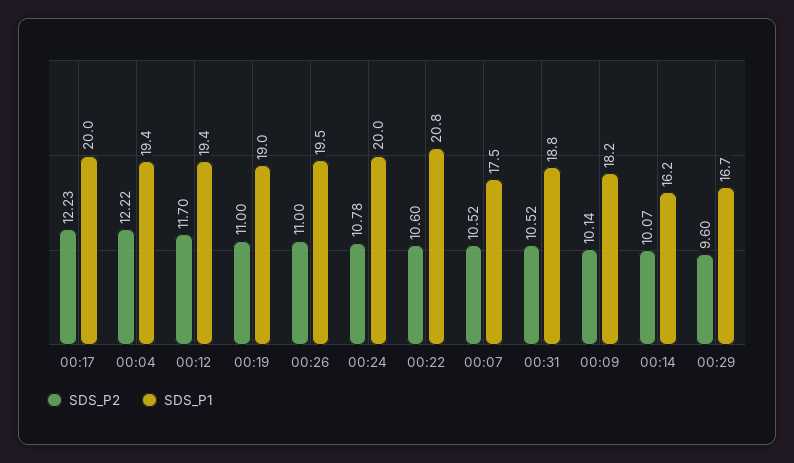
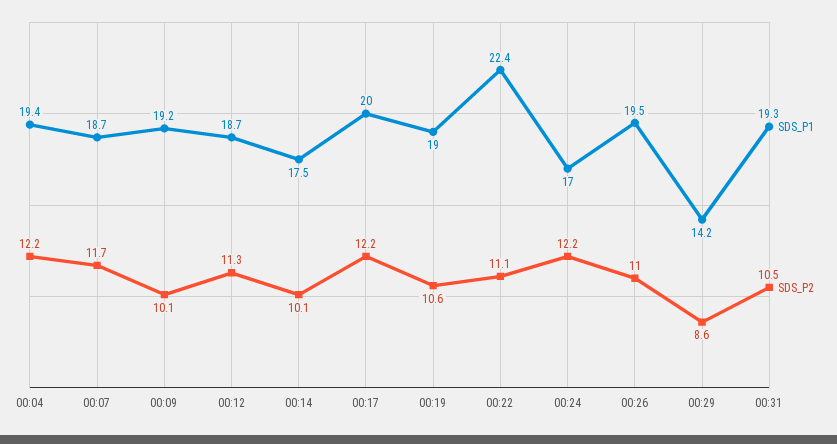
  {
    "SDS_P2": {
      "00:17": 12.23,
      "00:04": 12.22,
-     "00:12": 11.7,
+     "00:12": 11.3,
-     "00:19": 11,
+     "00:19": 10.6,
      "00:26": 11,
-     "00:24": 10.78,
+     "00:24": 12.2,
-     "00:22": 10.6,
+     "00:22": 11.1,
-     "00:07": 10.52,
+     "00:07": 11.7,
      "00:31": 10.52,
      "00:09": 10.14,
      "00:14": 10.07,
-     "00:29": 9.6
+     "00:29": 8.6
    },
    "SDS_P1": {
      "00:17": 20,
      "00:04": 19.4,
-     "00:12": 19.4,
+     "00:12": 18.7,
      "00:19": 19,
      "00:26": 19.5,
-     "00:24": 20,
+     "00:24": 17,
-     "00:22": 20.8,
+     "00:22": 22.4,
-     "00:07": 17.5,
+     "00:07": 18.7,
-     "00:31": 18.8,
+     "00:31": 19.3,
-     "00:09": 18.2,
+     "00:09": 19.2,
-     "00:14": 16.2,
+     "00:14": 17.5,
-     "00:29": 16.7
+     "00:29": 14.2
    }
  }

